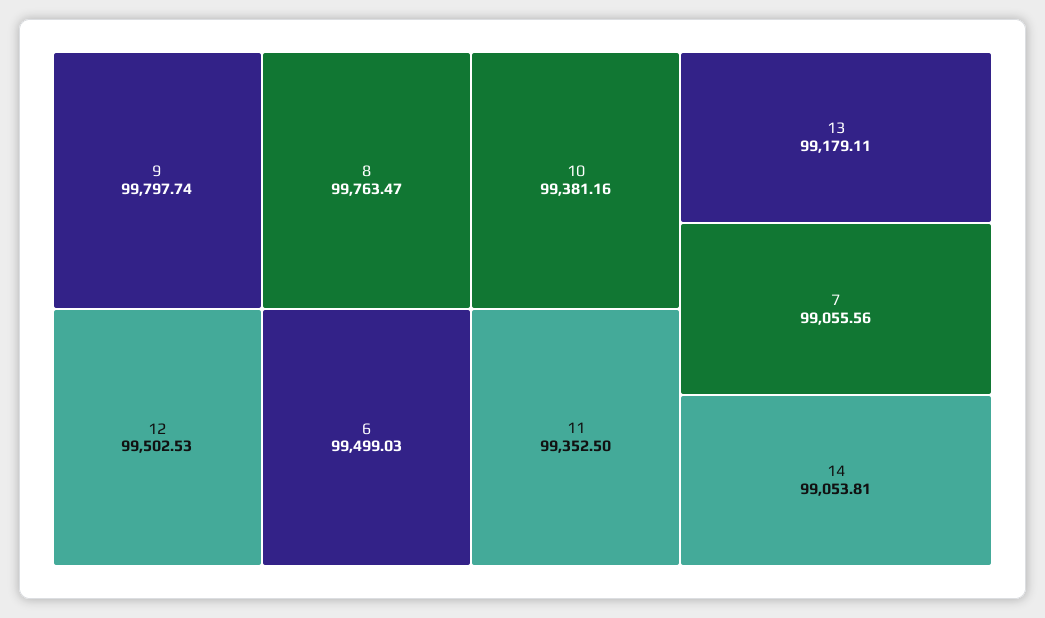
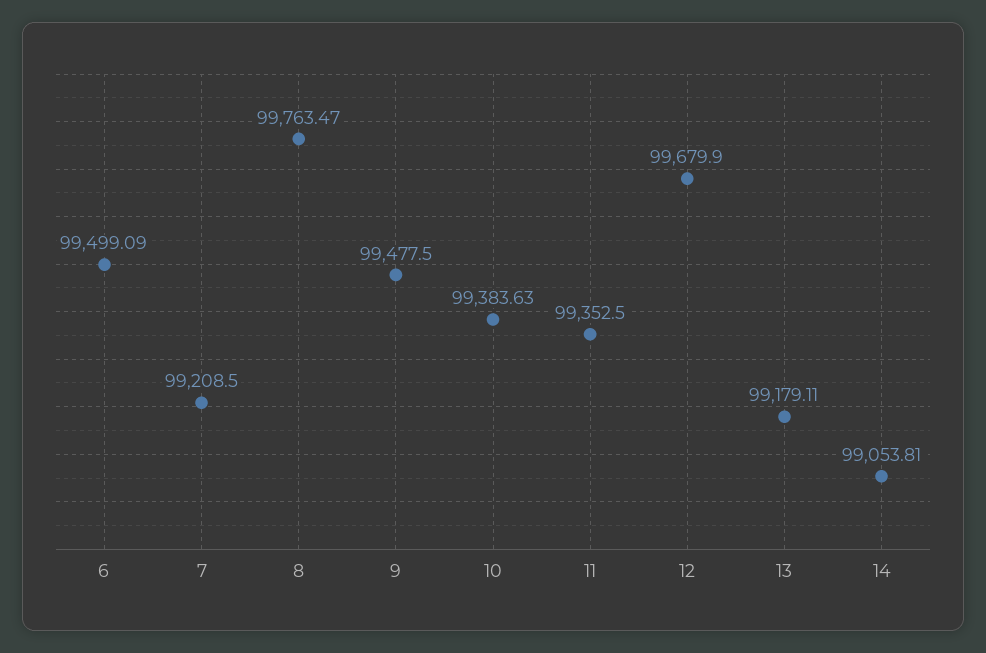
  {
-   "9": 99797.74,
+   "9": 99477.5,
    "8": 99763.47,
-   "12": 99502.53,
+   "12": 99679.9,
-   "6": 99499.03,
+   "6": 99499.09,
-   "10": 99381.16,
+   "10": 99383.63,
    "11": 99352.5,
    "13": 99179.11,
-   "7": 99055.56,
+   "7": 99208.5,
    "14": 99053.81
  }

